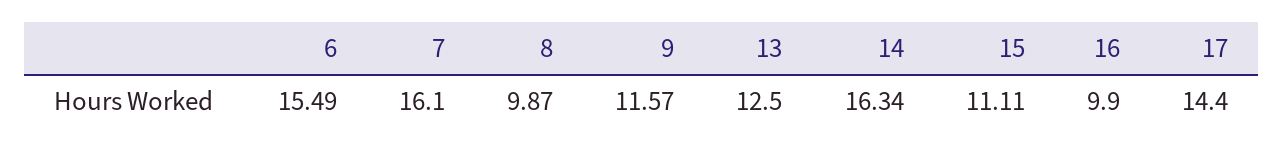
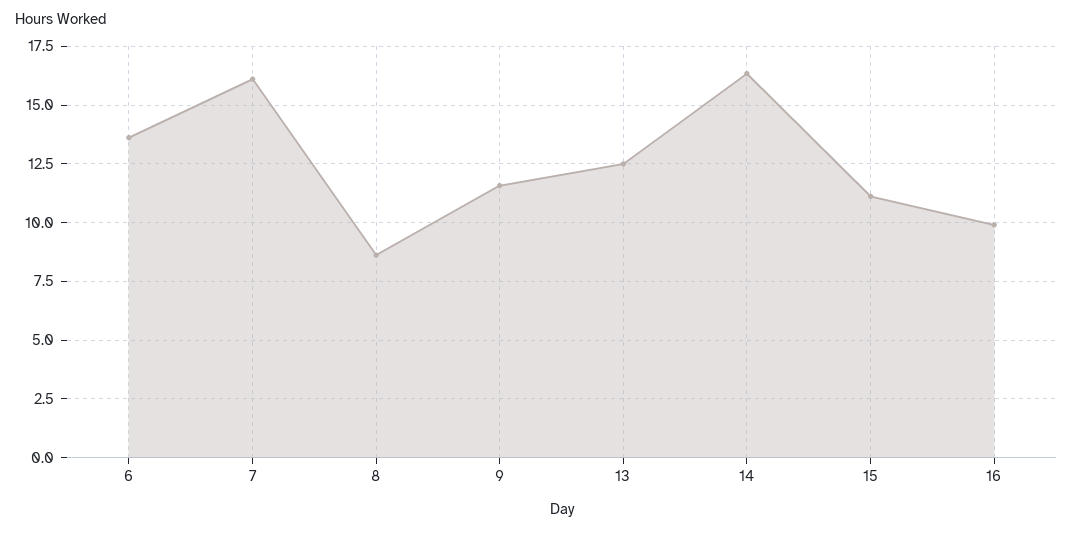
  {
-   "6": 15.49,
+   "6": 13.5,
    "7": 16.1,
-   "8": 9.87,
+   "8": 8.5,
    "9": 11.57,
    "13": 12.5,
    "14": 16.34,
    "15": 11.11,
-   "16": 9.9,
+   "16": 9.9
-   "17": 14.4
  }

